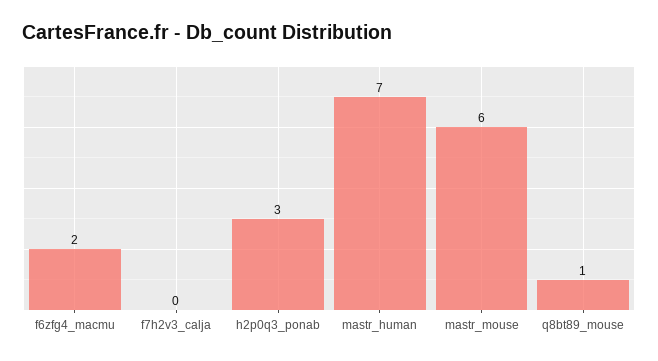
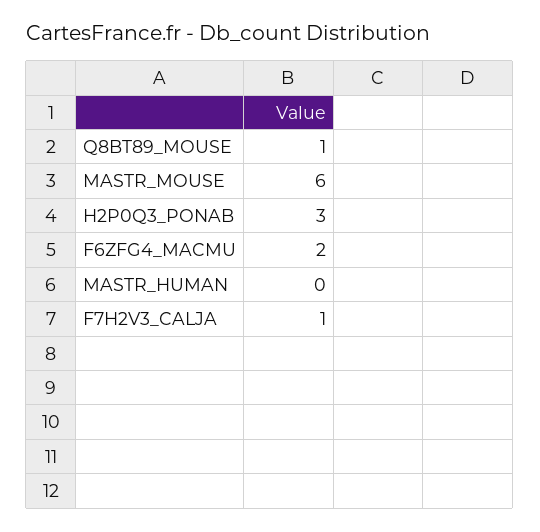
  {
    "f6zfg4_macmu": 2,
-   "f7h2v3_calja": 0,
+   "f7h2v3_calja": 1,
    "h2p0q3_ponab": 3,
-   "mastr_human": 7,
+   "mastr_human": 0,
    "mastr_mouse": 6,
    "q8bt89_mouse": 1
  }

